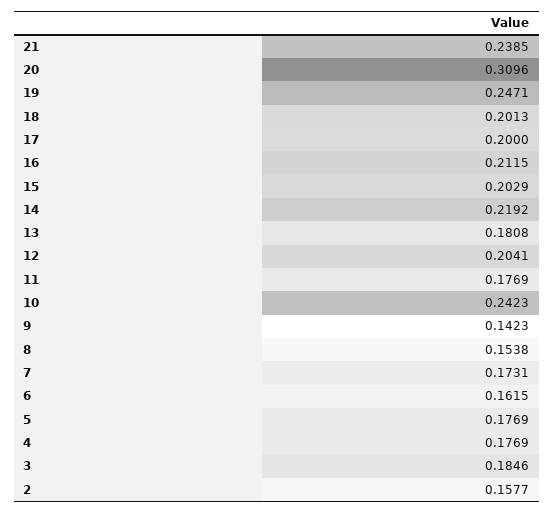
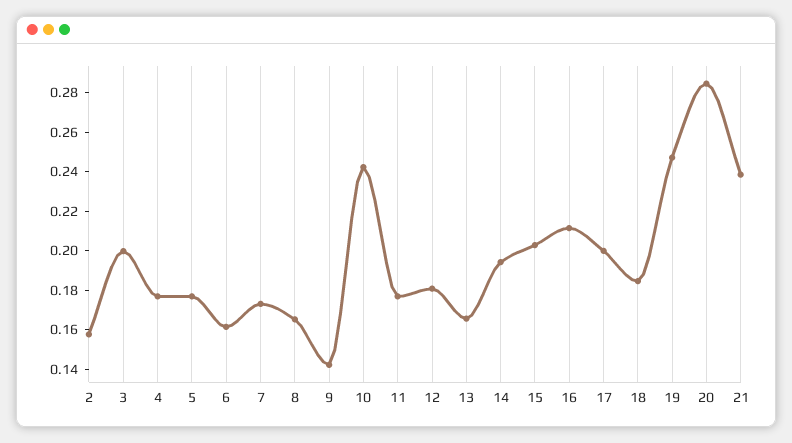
  {
    "21": 0.2385,
-   "20": 0.3096,
+   "20": 0.285,
    "19": 0.2471,
-   "18": 0.2013,
+   "18": 0.185,
    "17": 0.2,
    "16": 0.2115,
    "15": 0.2029,
-   "14": 0.2192,
+   "14": 0.195,
-   "13": 0.1808,
+   "13": 0.165,
-   "12": 0.2041,
+   "12": 0.18,
    "11": 0.1769,
    "10": 0.2423,
    "9": 0.1423,
-   "8": 0.1538,
+   "8": 0.165,
    "7": 0.1731,
    "6": 0.1615,
    "5": 0.1769,
    "4": 0.1769,
-   "3": 0.1846,
+   "3": 0.2,
    "2": 0.1577
  }

